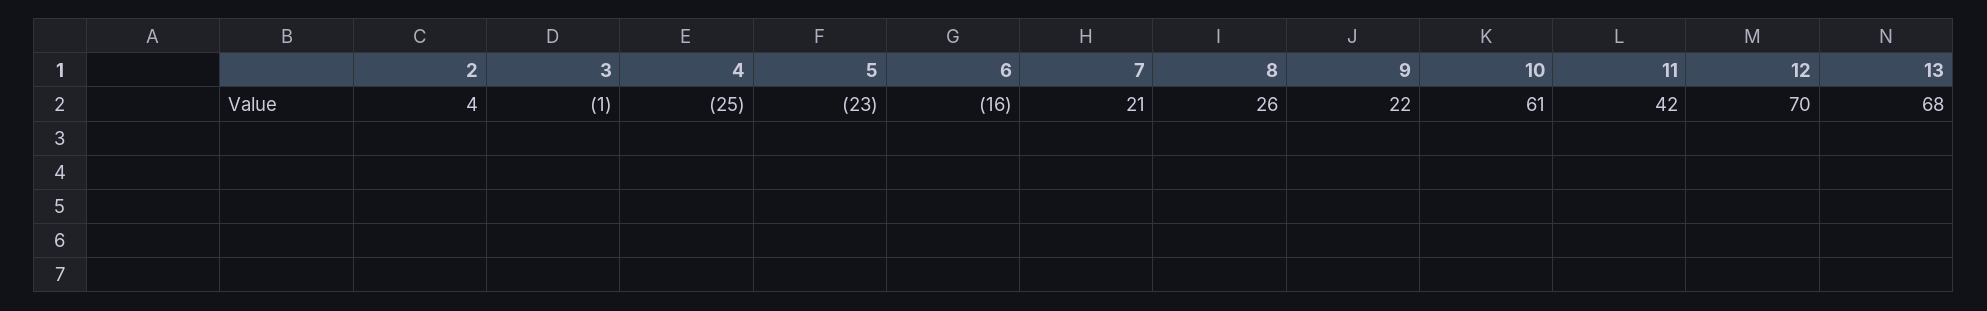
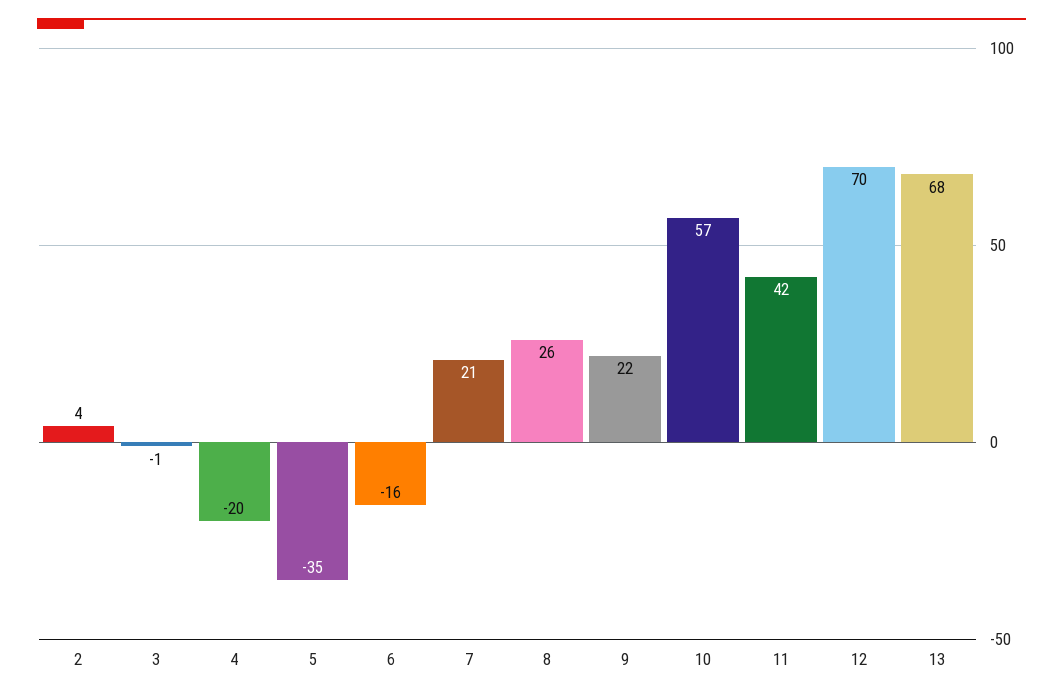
  {
    "2": 4,
    "3": -1,
-   "4": -25,
+   "4": -20,
-   "5": -23,
+   "5": -35,
    "6": -16,
    "7": 21,
    "8": 26,
    "9": 22,
-   "10": 61,
+   "10": 57,
    "11": 42,
    "12": 70,
    "13": 68
  }

